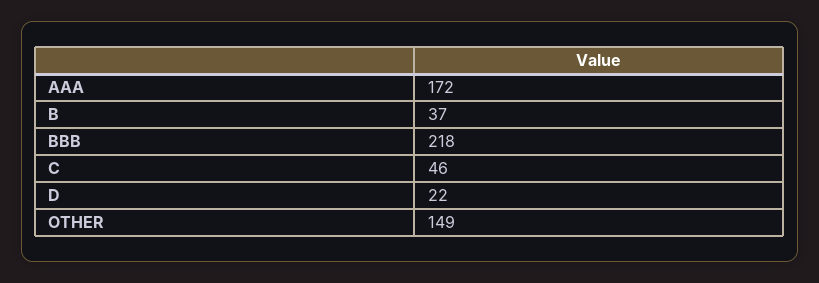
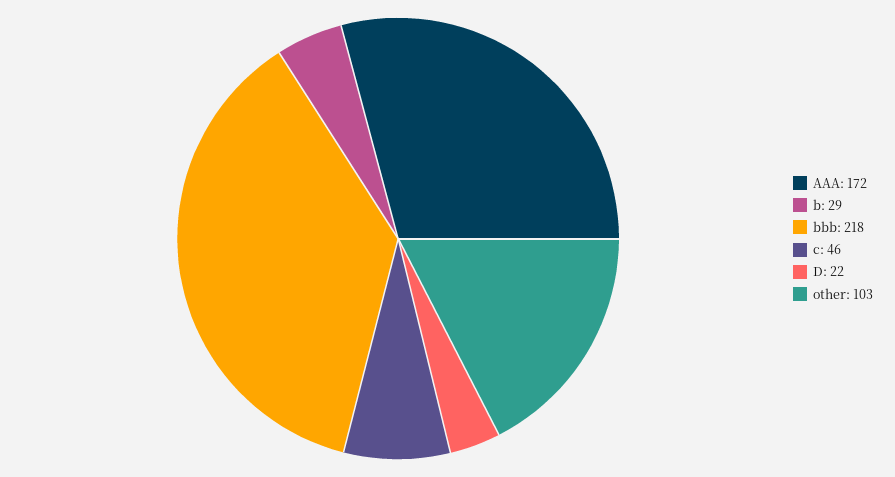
  {
    "AAA": 172,
-   "B": 37,
+   "B": 29,
    "BBB": 218,
    "C": 46,
    "D": 22,
-   "OTHER": 149
+   "OTHER": 103
  }

